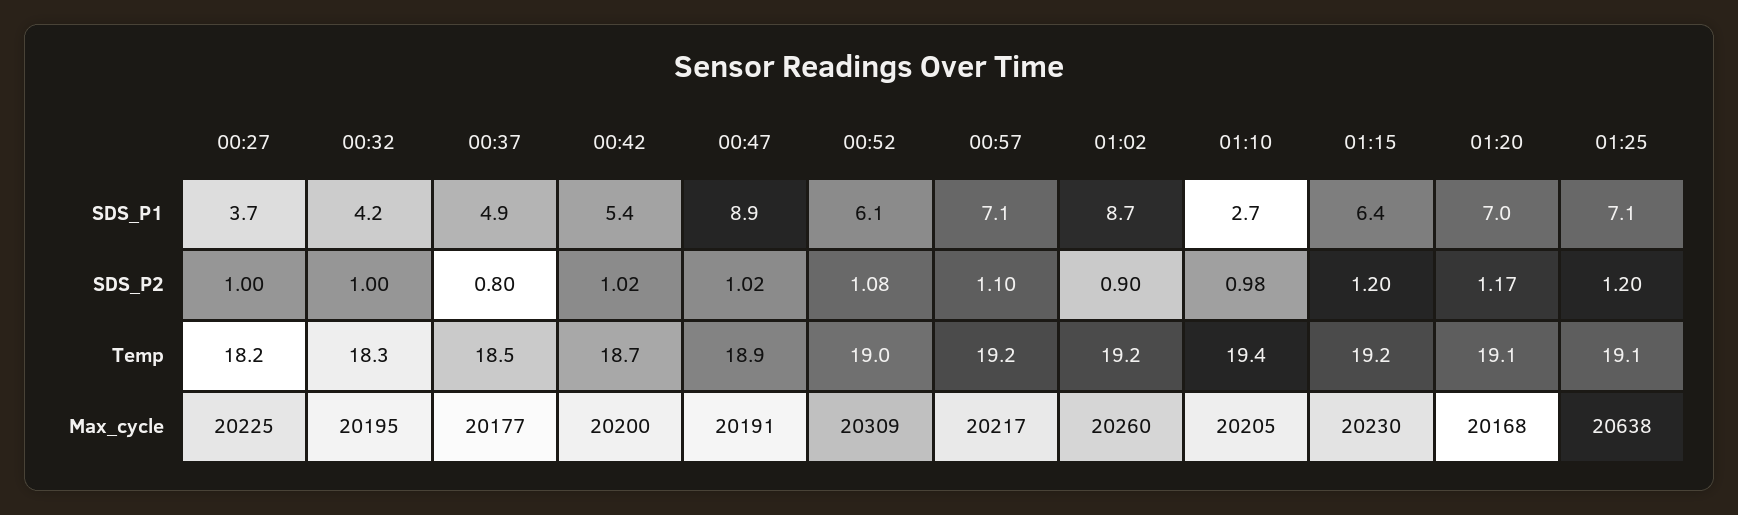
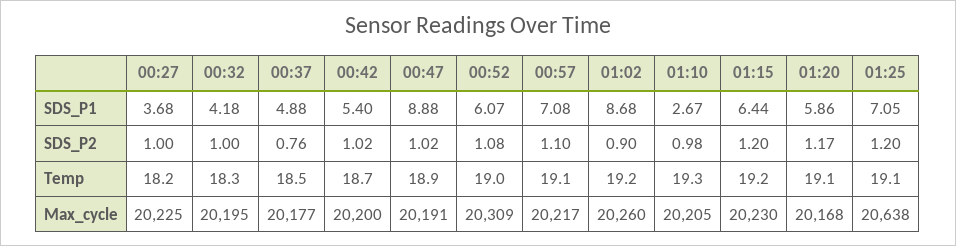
  {
    "00:27": {
      "SDS_P1": 3.68,
      "SDS_P2": 1,
      "Temp": 18.2,
      "Max_cycle": 20225
    },
    "00:32": {
      "SDS_P1": 4.18,
      "SDS_P2": 1,
      "Temp": 18.3,
      "Max_cycle": 20195
    },
    "00:37": {
      "SDS_P1": 4.88,
-     "SDS_P2": 0.8,
+     "SDS_P2": 0.76,
      "Temp": 18.5,
      "Max_cycle": 20177
    },
    "00:42": {
      "SDS_P1": 5.4,
      "SDS_P2": 1.02,
      "Temp": 18.7,
      "Max_cycle": 20200
    },
    "00:47": {
      "SDS_P1": 8.88,
      "SDS_P2": 1.02,
      "Temp": 18.9,
      "Max_cycle": 20191
    },
    "00:52": {
      "SDS_P1": 6.07,
      "SDS_P2": 1.08,
      "Temp": 19,
      "Max_cycle": 20309
    },
    "00:57": {
      "SDS_P1": 7.08,
      "SDS_P2": 1.1,
-     "Temp": 19.2,
+     "Temp": 19.1,
      "Max_cycle": 20217
    },
    "01:02": {
      "SDS_P1": 8.68,
      "SDS_P2": 0.9,
      "Temp": 19.2,
      "Max_cycle": 20260
    },
    "01:10": {
      "SDS_P1": 2.67,
      "SDS_P2": 0.98,
-     "Temp": 19.4,
+     "Temp": 19.3,
      "Max_cycle": 20205
    },
    "01:15": {
      "SDS_P1": 6.44,
      "SDS_P2": 1.2,
      "Temp": 19.2,
      "Max_cycle": 20230
    },
    "01:20": {
-     "SDS_P1": 7,
+     "SDS_P1": 5.86,
      "SDS_P2": 1.17,
      "Temp": 19.1,
      "Max_cycle": 20168
    },
    "01:25": {
      "SDS_P1": 7.05,
      "SDS_P2": 1.2,
      "Temp": 19.1,
      "Max_cycle": 20638
    }
  }

